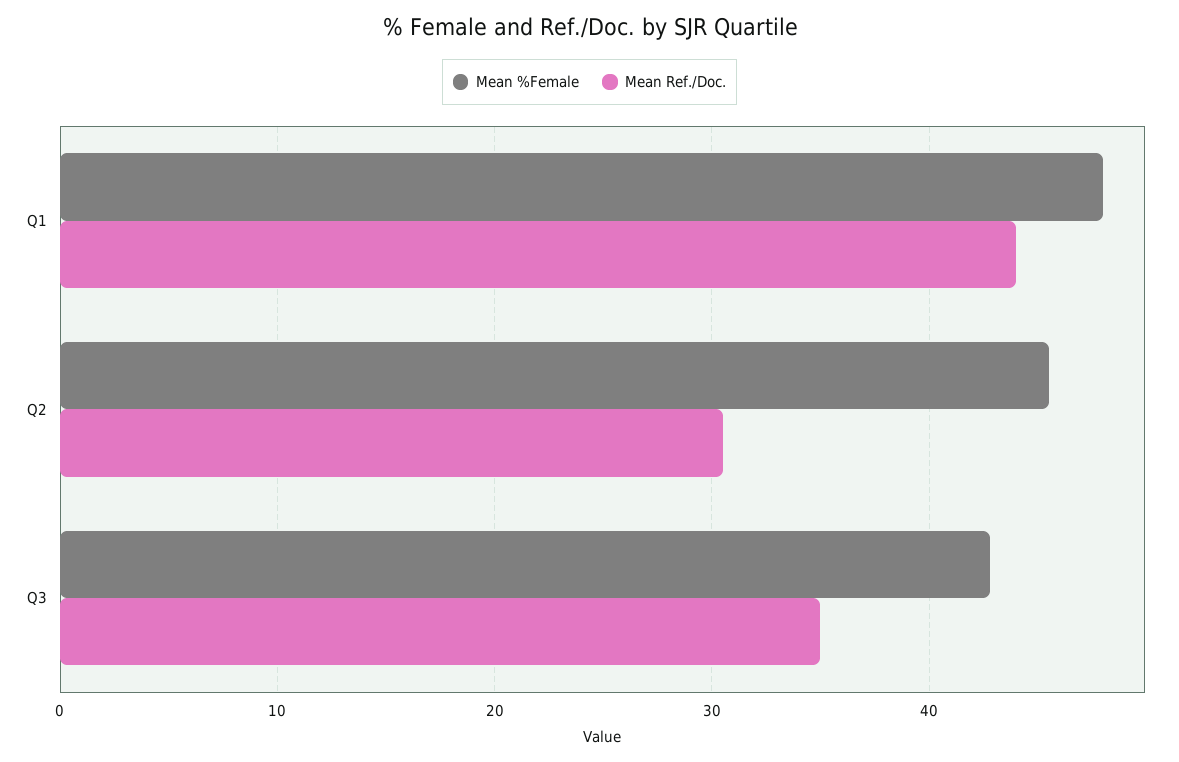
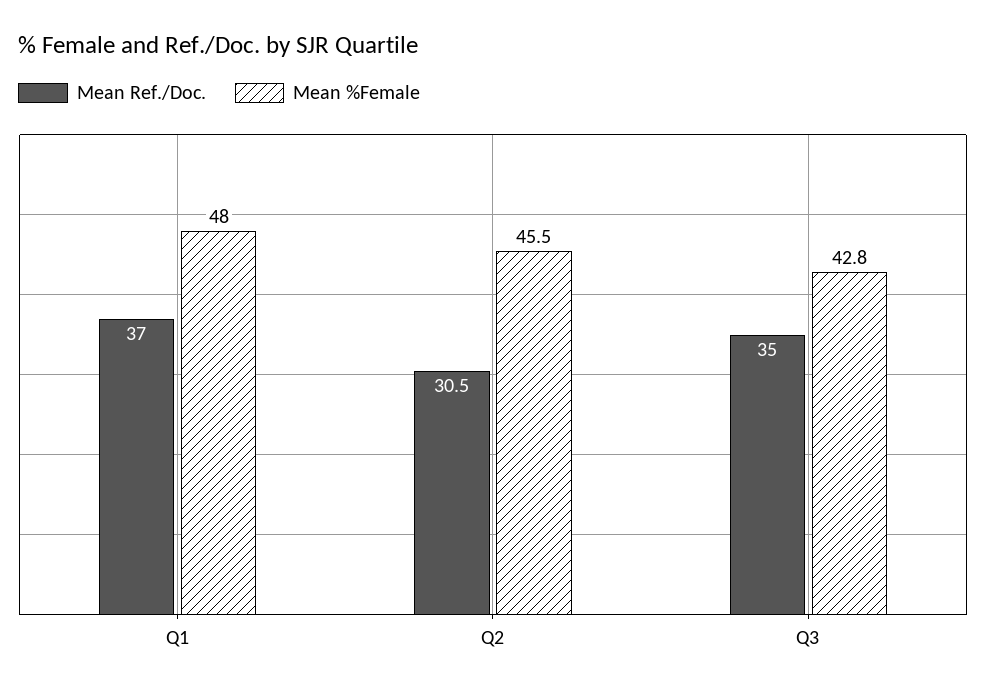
  {
    "Mean %Female": {
      "Q1": 48,
      "Q2": 45.5,
      "Q3": 42.8
    },
    "Mean Ref./Doc.": {
-     "Q1": 44,
+     "Q1": 37,
      "Q2": 30.5,
      "Q3": 35
    }
  }

